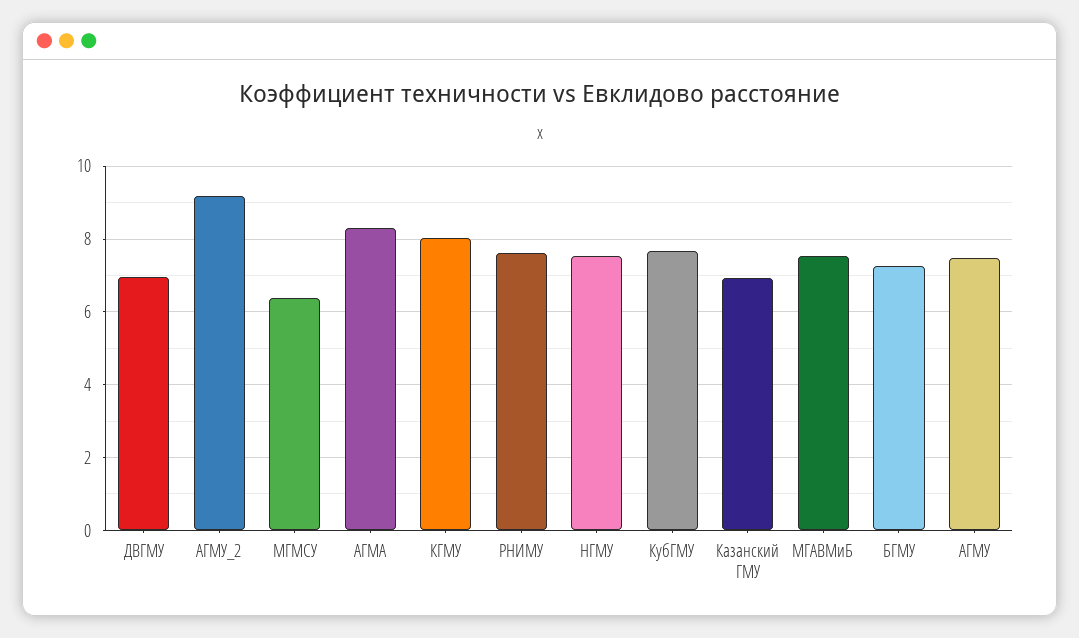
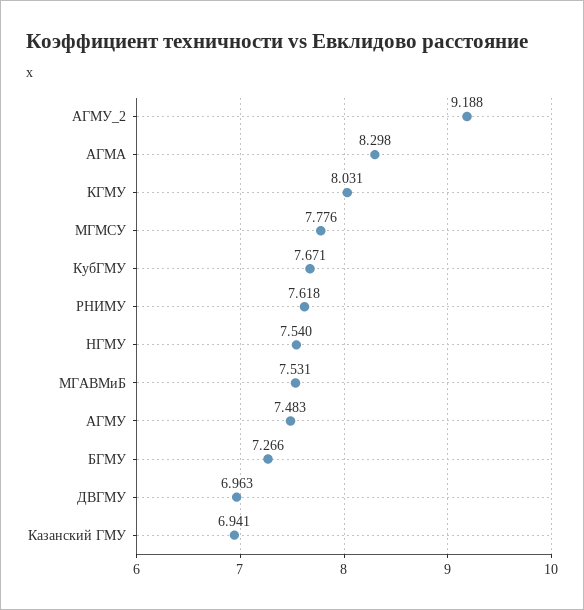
  {
    "ДВГМУ": 6.963,
    "АГМУ_2": 9.188,
-   "МГМСУ": 6.4,
+   "МГМСУ": 7.776,
    "АГМА": 8.298,
    "КГМУ": 8.031,
    "РНИМУ": 7.618,
    "НГМУ": 7.54,
    "КубГМУ": 7.671,
    "Казанский ГМУ": 6.941,
    "МГАВМиБ": 7.531,
    "БГМУ": 7.266,
    "АГМУ": 7.483
  }

